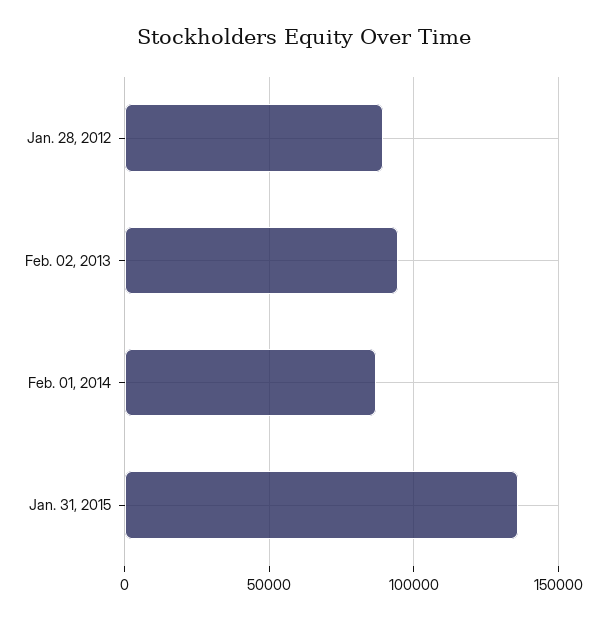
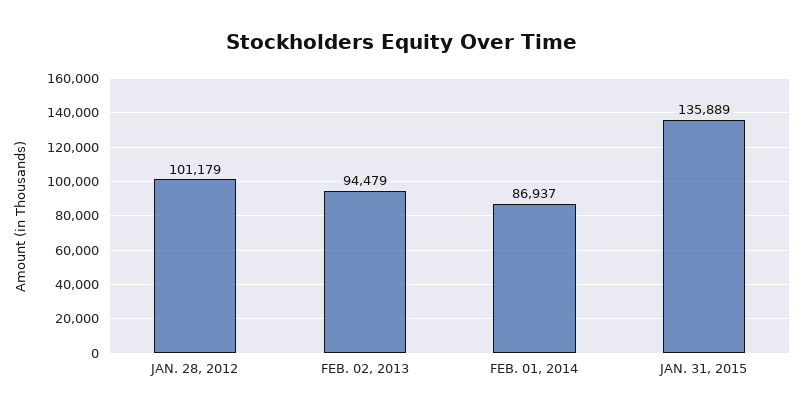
  {
-   "Jan. 28, 2012": 90000,
+   "Jan. 28, 2012": 101179,
    "Feb. 02, 2013": 94479,
    "Feb. 01, 2014": 86937,
    "Jan. 31, 2015": 135889
  }

